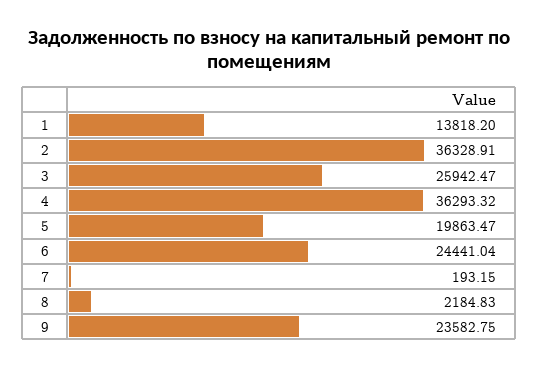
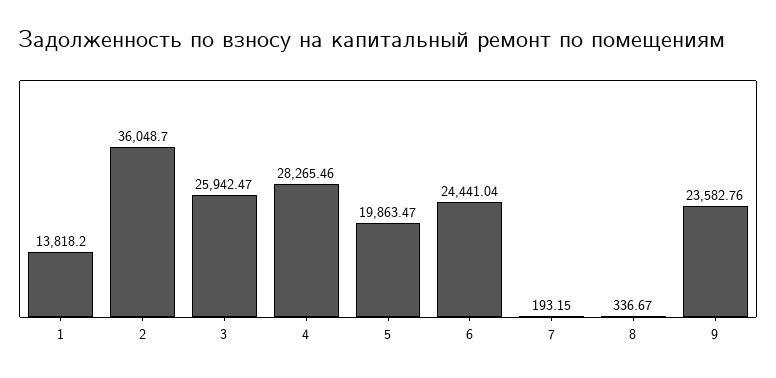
  {
    "1": 13818.2,
-   "2": 36328.91,
+   "2": 36048.7,
    "3": 25942.47,
-   "4": 36293.32,
+   "4": 28265.46,
    "5": 19863.47,
    "6": 24441.04,
    "7": 193.15,
-   "8": 2184.83,
+   "8": 336.67,
-   "9": 23582.75
+   "9": 23582.76
  }

